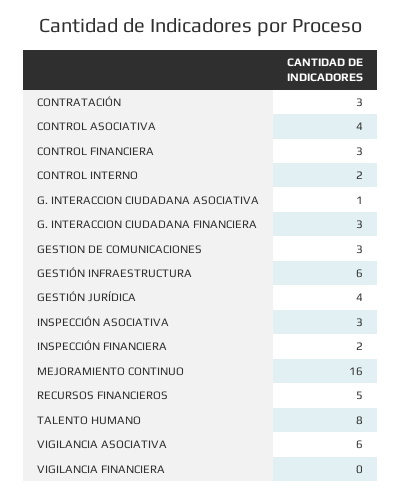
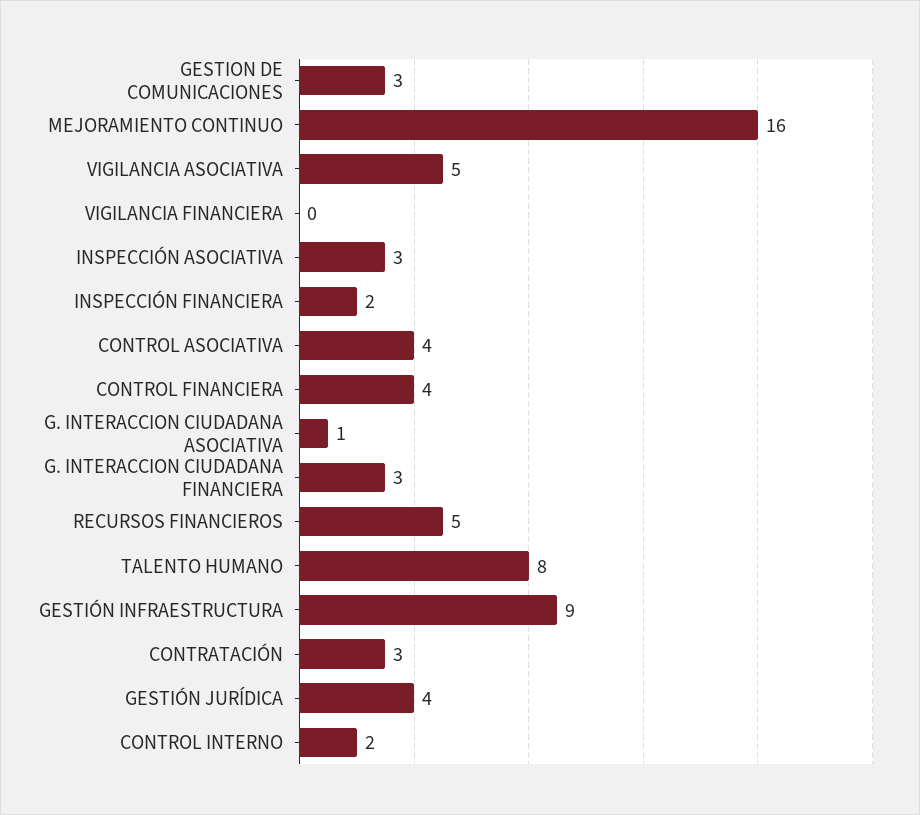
  {
    "CONTRATACIÓN": 3,
    "CONTROL ASOCIATIVA": 4,
-   "CONTROL FINANCIERA": 3,
+   "CONTROL FINANCIERA": 4,
    "CONTROL INTERNO": 2,
    "G. INTERACCION CIUDADANA ASOCIATIVA": 1,
    "G. INTERACCION CIUDADANA FINANCIERA": 3,
    "GESTION DE COMUNICACIONES": 3,
-   "GESTIÓN INFRAESTRUCTURA": 6,
+   "GESTIÓN INFRAESTRUCTURA": 9,
    "GESTIÓN JURÍDICA": 4,
    "INSPECCIÓN ASOCIATIVA": 3,
    "INSPECCIÓN FINANCIERA": 2,
    "MEJORAMIENTO CONTINUO": 16,
    "RECURSOS FINANCIEROS": 5,
    "TALENTO HUMANO": 8,
-   "VIGILANCIA ASOCIATIVA": 6,
+   "VIGILANCIA ASOCIATIVA": 5,
    "VIGILANCIA FINANCIERA": 0
  }

